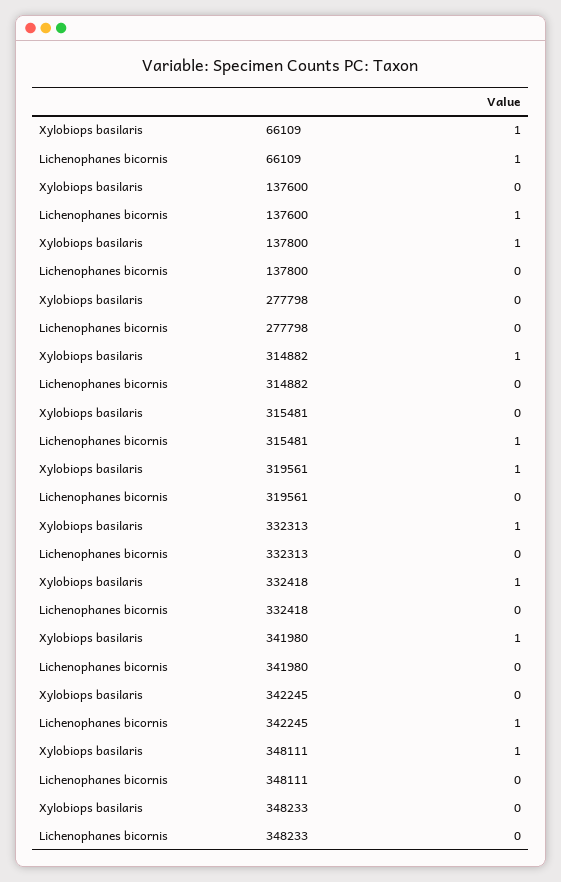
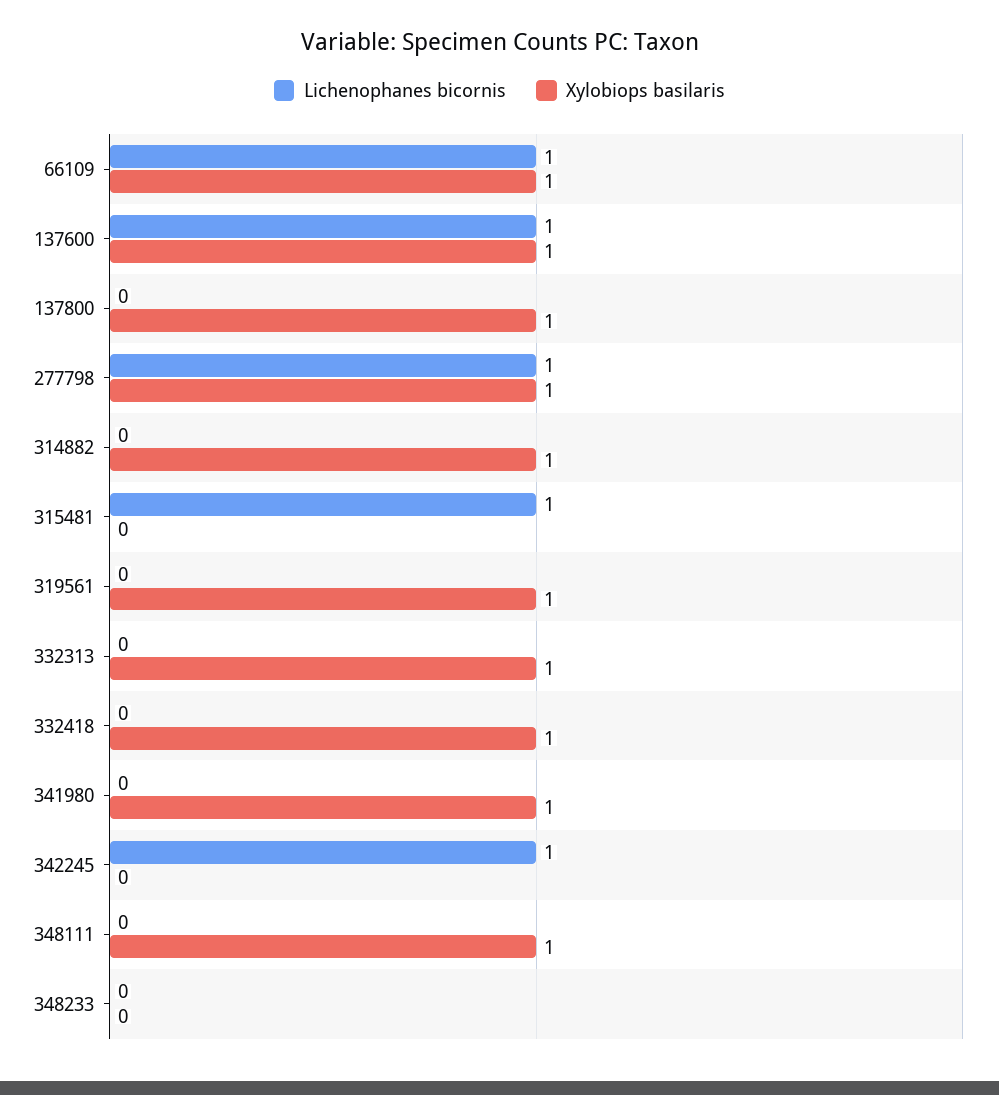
  {
    "Xylobiops basilaris": {
      "66109": 1,
-     "137600": 0,
+     "137600": 1,
      "137800": 1,
-     "277798": 0,
+     "277798": 1,
      "314882": 1,
      "315481": 0,
      "319561": 1,
      "332313": 1,
      "332418": 1,
      "341980": 1,
      "342245": 0,
      "348111": 1,
      "348233": 0
    },
    "Lichenophanes bicornis": {
      "66109": 1,
      "137600": 1,
      "137800": 0,
-     "277798": 0,
+     "277798": 1,
      "314882": 0,
      "315481": 1,
      "319561": 0,
      "332313": 0,
      "332418": 0,
      "341980": 0,
      "342245": 1,
      "348111": 0,
      "348233": 0
    }
  }

